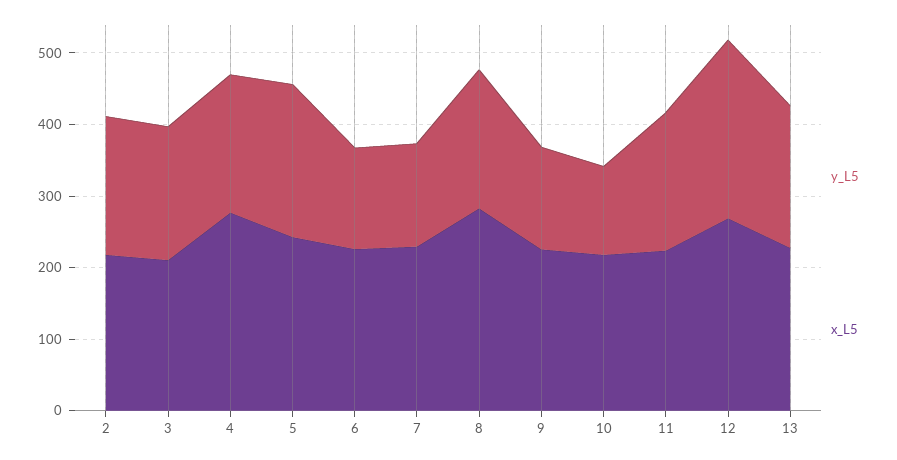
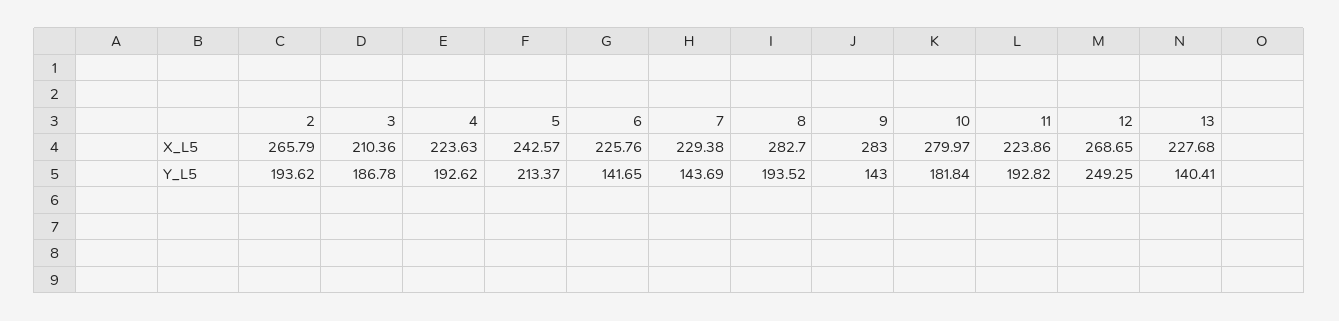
  {
    "y_L5": {
      "2": 193.62,
      "3": 186.78,
      "4": 192.62,
      "5": 213.37,
      "6": 141.65,
      "7": 143.69,
      "8": 193.52,
      "9": 143,
-     "10": 120,
+     "10": 181.84,
      "11": 192.82,
      "12": 249.25,
-     "13": 200
+     "13": 140.41
    },
    "x_L5": {
-     "2": 220,
+     "2": 265.79,
      "3": 210.36,
-     "4": 280,
+     "4": 223.63,
      "5": 242.57,
      "6": 225.76,
      "7": 229.38,
      "8": 282.7,
-     "9": 220,
+     "9": 283,
-     "10": 220,
+     "10": 279.97,
      "11": 223.86,
      "12": 268.65,
      "13": 227.68
    }
  }

